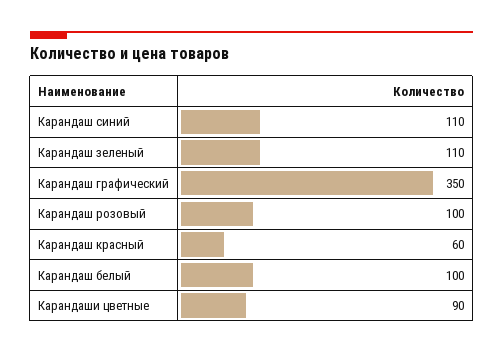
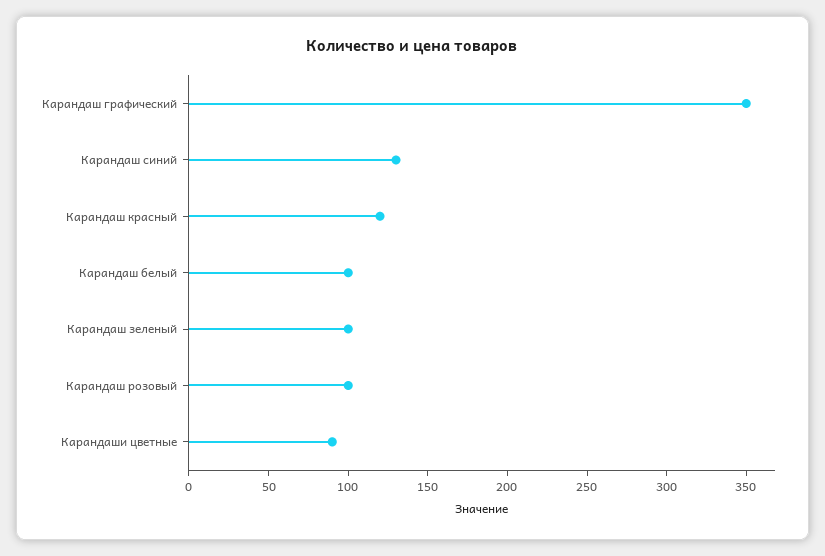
  {
-   "Карандаш синий": 110,
+   "Карандаш синий": 130,
-   "Карандаш зеленый": 110,
+   "Карандаш зеленый": 100,
    "Карандаш графический": 350,
    "Карандаш розовый": 100,
-   "Карандаш красный": 60,
+   "Карандаш красный": 120,
    "Карандаш белый": 100,
    "Карандаши цветные": 90
  }

